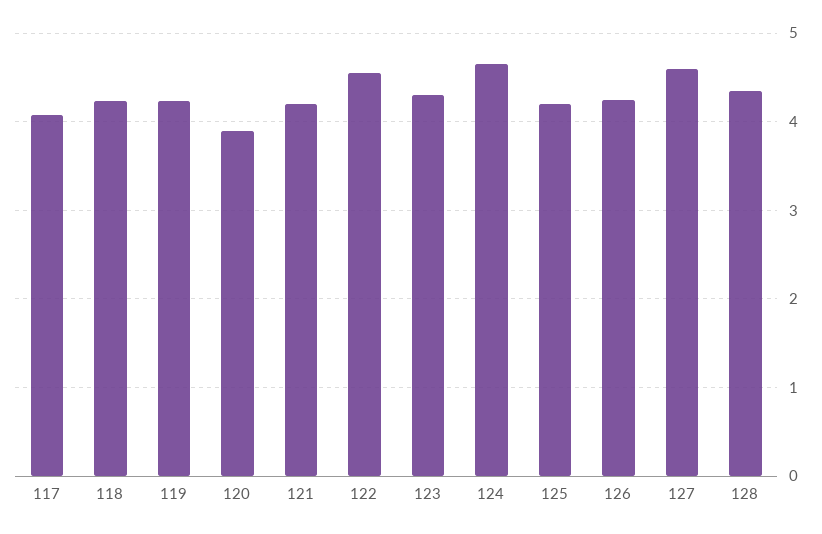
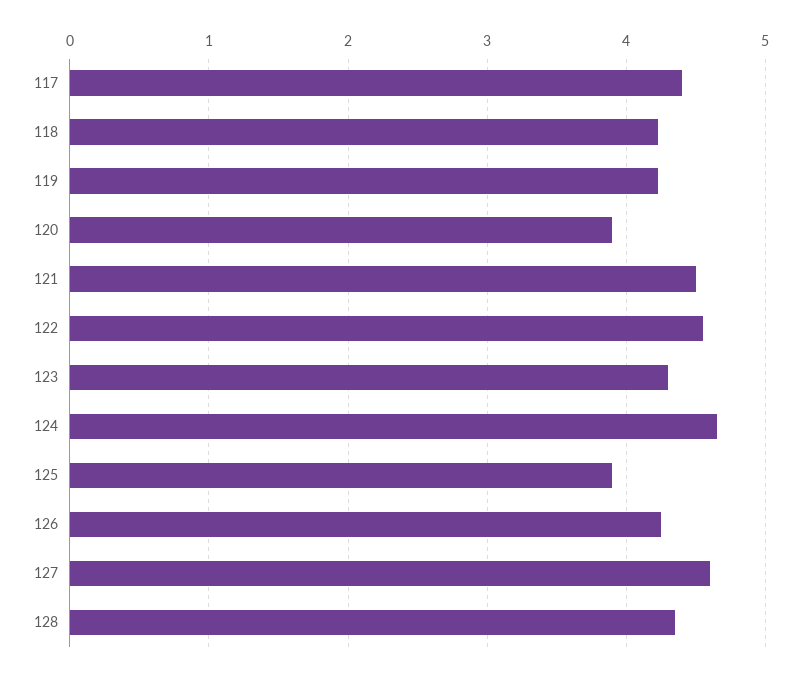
  {
-   "117": 4.1,
+   "117": 4.4,
    "118": 4.2,
    "119": 4.2,
    "120": 3.9,
-   "121": 4.2,
+   "121": 4.5,
    "122": 4.6,
    "123": 4.3,
    "124": 4.7,
-   "125": 4.2,
+   "125": 3.9,
    "126": 4.3,
    "127": 4.6,
    "128": 4.4
  }

